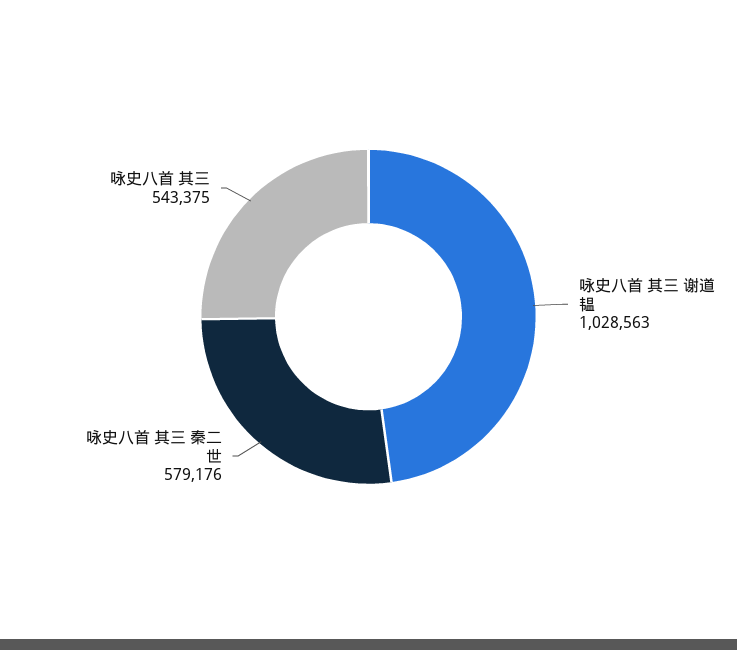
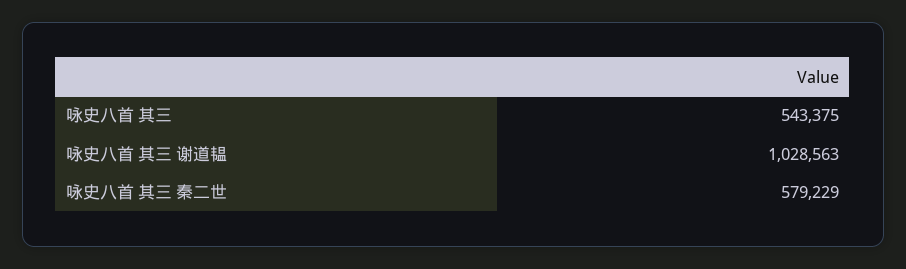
  {
    "咏史八首 其三 谢道韫": 1028563,
-   "咏史八首 其三 秦二世": 579176,
+   "咏史八首 其三 秦二世": 579229,
    "咏史八首 其三": 543375
  }

